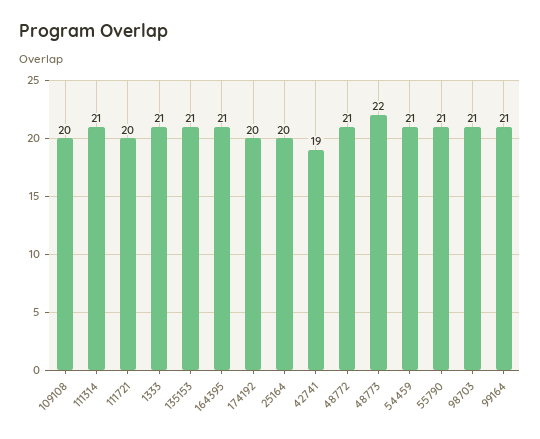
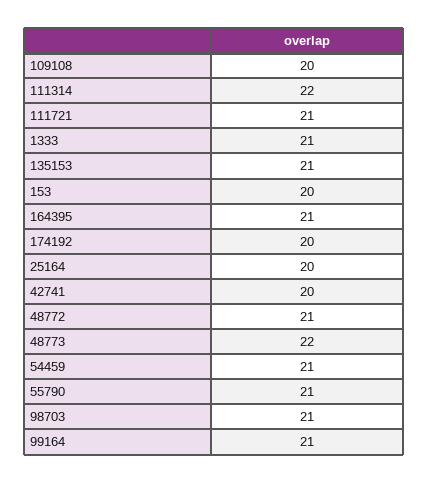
  {
    "109108": 20,
-   "111314": 21,
+   "111314": 22,
-   "111721": 20,
+   "111721": 21,
    "1333": 21,
    "135153": 21,
    "164395": 21,
    "174192": 20,
    "25164": 20,
-   "42741": 19,
+   "42741": 20,
    "48772": 21,
    "48773": 22,
    "54459": 21,
    "55790": 21,
    "98703": 21,
-   "99164": 21
+   "99164": 21,
+   "153": 20
  }

